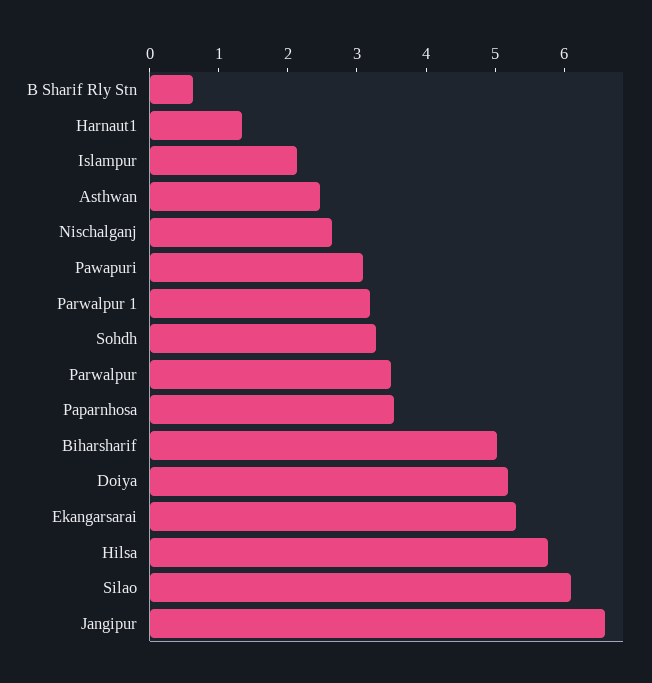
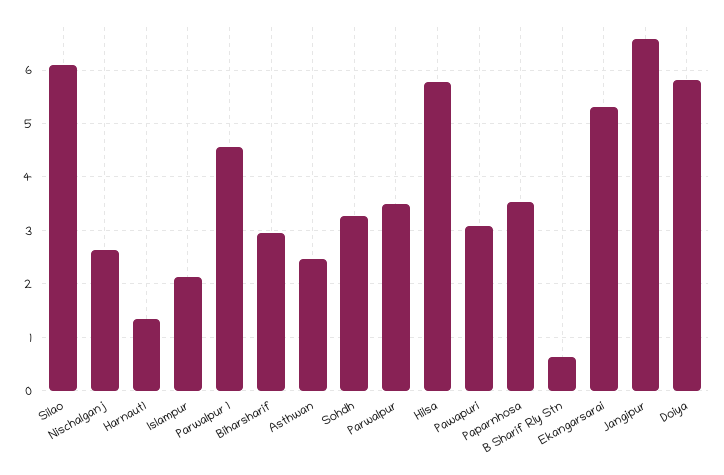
  {
    "B Sharif Rly Stn": 0.6,
    "Harnaut1": 1.4,
    "Islampur": 2.2,
    "Asthwan": 2.4,
    "Nischalganj": 2.6,
    "Pawapuri": 3,
-   "Parwalpur 1": 3.2,
+   "Parwalpur 1": 4.6,
    "Sohdh": 3.2,
    "Parwalpur": 3.4,
    "Paparnhosa": 3.6,
-   "Biharsharif": 5,
+   "Biharsharif": 3,
-   "Doiya": 5.2,
+   "Doiya": 5.8,
    "Ekangarsarai": 5.4,
    "Hilsa": 5.8,
    "Silao": 6.2,
    "Jangipur": 6.6
  }

